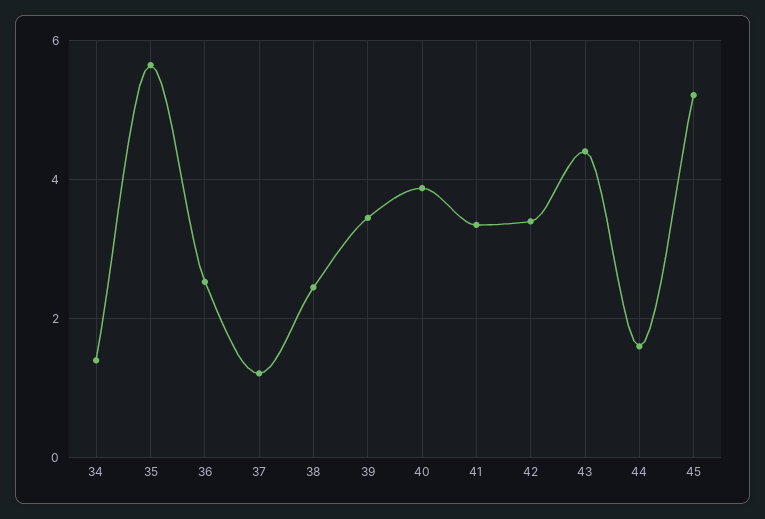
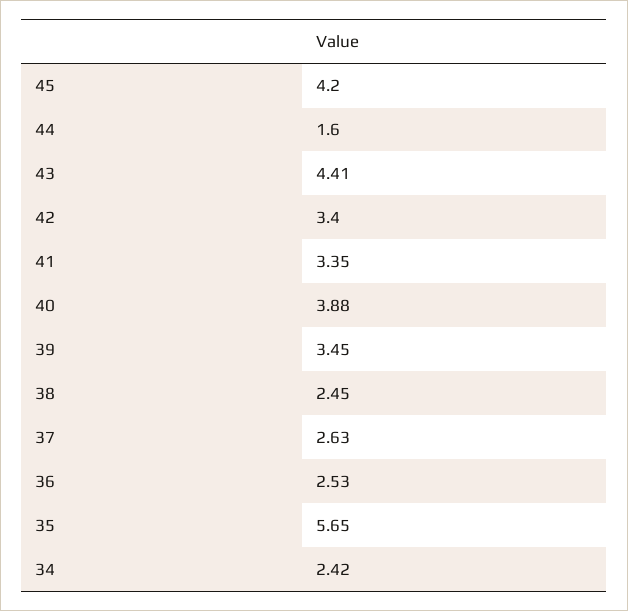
  {
-   "34": 1.4,
+   "34": 2.42,
    "35": 5.65,
    "36": 2.53,
-   "37": 1.2,
+   "37": 2.63,
    "38": 2.45,
    "39": 3.45,
    "40": 3.88,
    "41": 3.35,
    "42": 3.4,
    "43": 4.41,
    "44": 1.6,
-   "45": 5.2
+   "45": 4.2
  }

